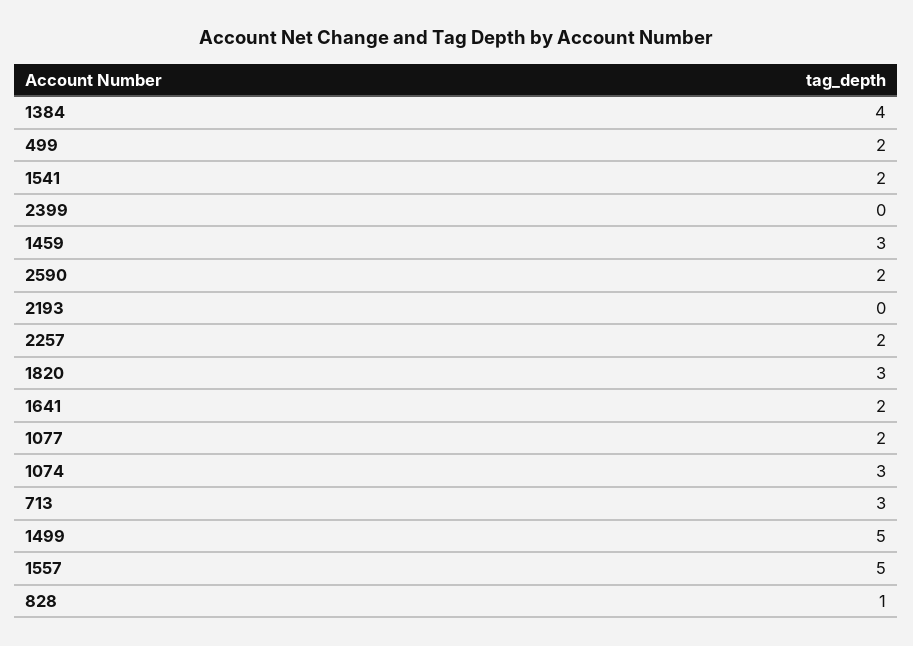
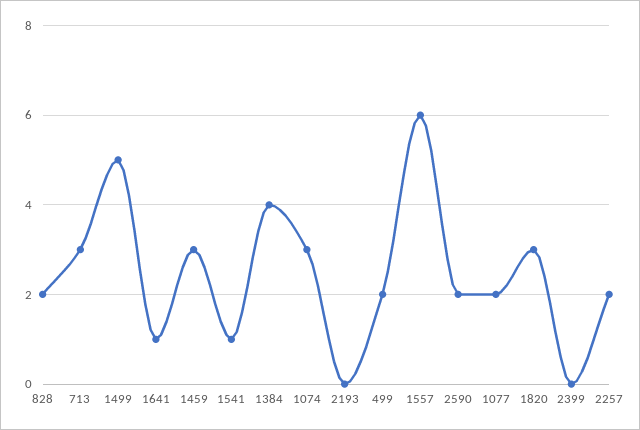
  {
    "1384": 4,
    "499": 2,
-   "1541": 2,
+   "1541": 1,
    "2399": 0,
    "1459": 3,
    "2590": 2,
    "2193": 0,
    "2257": 2,
    "1820": 3,
-   "1641": 2,
+   "1641": 1,
    "1077": 2,
    "1074": 3,
    "713": 3,
    "1499": 5,
-   "1557": 5,
+   "1557": 6,
-   "828": 1
+   "828": 2
  }

